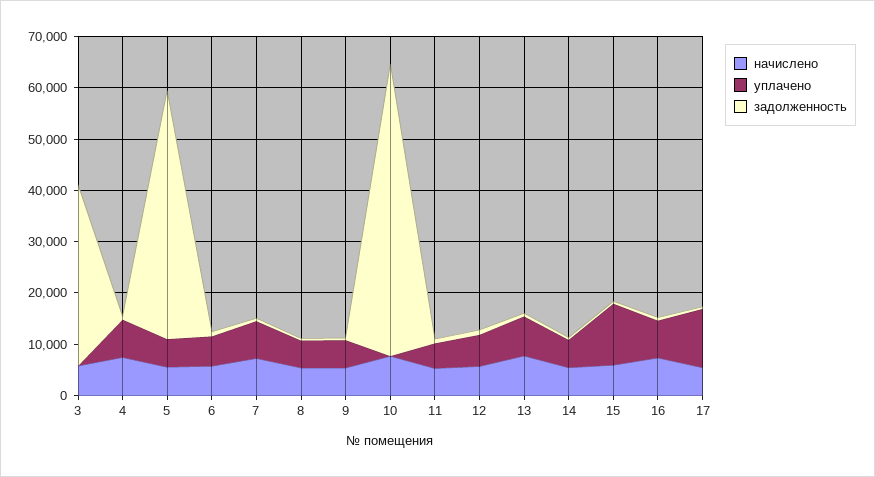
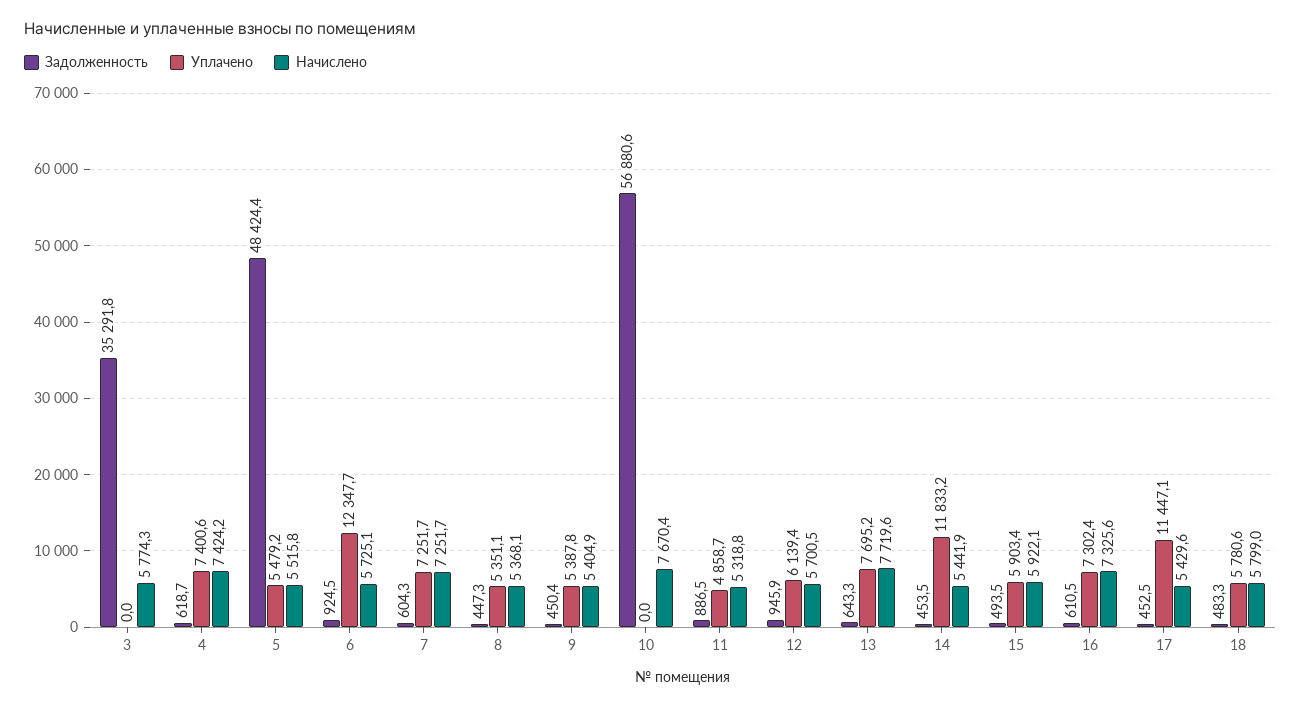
  {
    "начислено": {
      "3": 5774.3,
      "4": 7424.2,
      "5": 5515.8,
      "6": 5725.1,
      "7": 7251.7,
      "8": 5368.1,
      "9": 5404.9,
      "10": 7670.4,
      "11": 5318.8,
      "12": 5700.5,
      "13": 7719.6,
      "14": 5441.9,
      "15": 5922.1,
      "16": 7325.6,
-     "17": 5429.6
+     "17": 5429.6,
+     "18": 5799
    },
    "уплачено": {
      "3": 0,
      "4": 7400.6,
      "5": 5479.2,
-     "6": 6000,
+     "6": 12347.7,
      "7": 7251.7,
      "8": 5351.1,
      "9": 5387.8,
      "10": 0,
      "11": 4858.7,
      "12": 6139.4,
      "13": 7695.2,
-     "14": 6000,
+     "14": 11833.2,
-     "15": 12000,
+     "15": 5903.4,
      "16": 7302.4,
-     "17": 11447.1
+     "17": 11447.1,
+     "18": 5780.6
    },
    "задолженность": {
      "3": 35291.8,
      "4": 618.7,
      "5": 48424.4,
      "6": 924.5,
      "7": 604.3,
      "8": 447.3,
      "9": 450.4,
      "10": 56880.6,
      "11": 886.5,
      "12": 945.9,
      "13": 643.3,
      "14": 453.5,
      "15": 493.5,
      "16": 610.5,
-     "17": 452.5
+     "17": 452.5,
+     "18": 483.3
    }
  }

